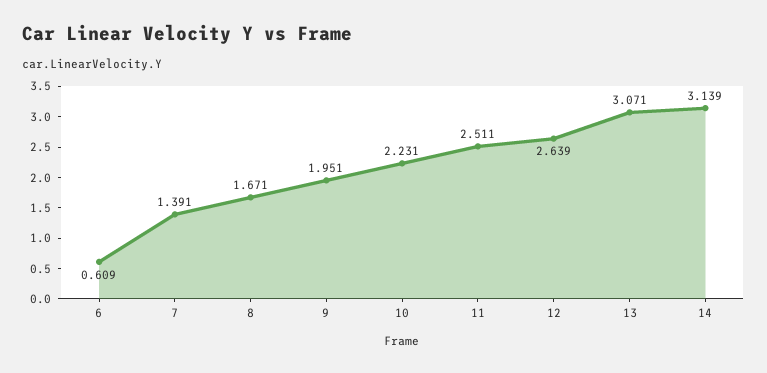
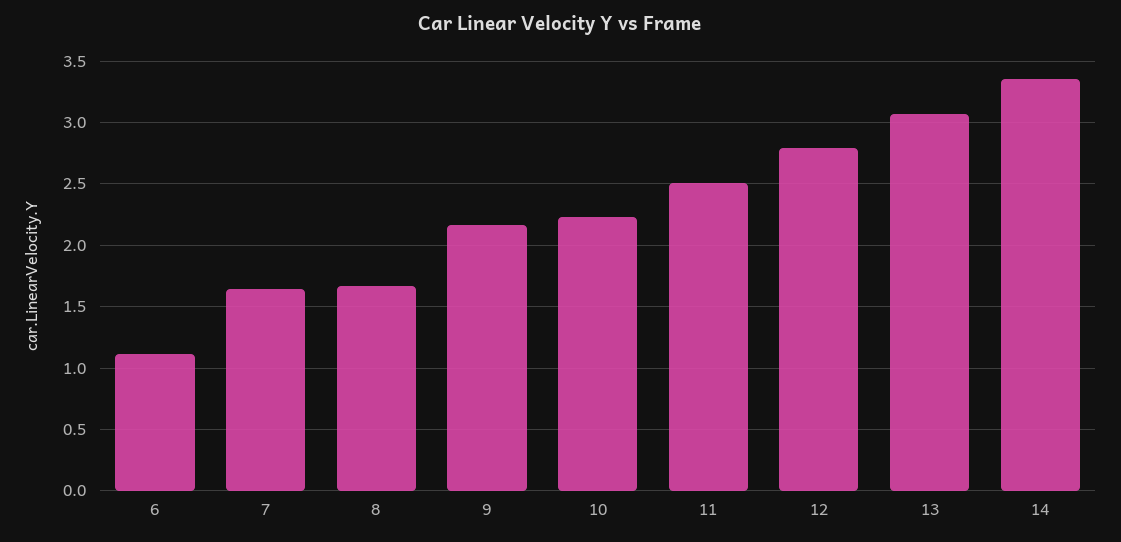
  {
-   "6": 0.609,
+   "6": 1.1,
-   "7": 1.391,
+   "7": 1.65,
    "8": 1.671,
-   "9": 1.951,
+   "9": 2.15,
    "10": 2.231,
    "11": 2.511,
-   "12": 2.639,
+   "12": 2.8,
    "13": 3.071,
-   "14": 3.139
+   "14": 3.35
  }

